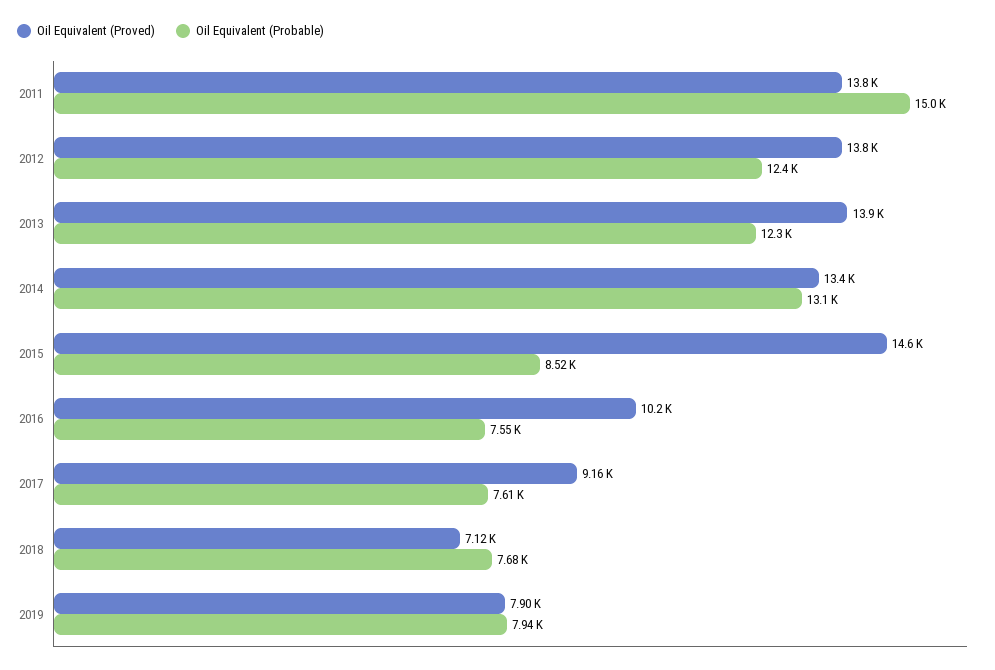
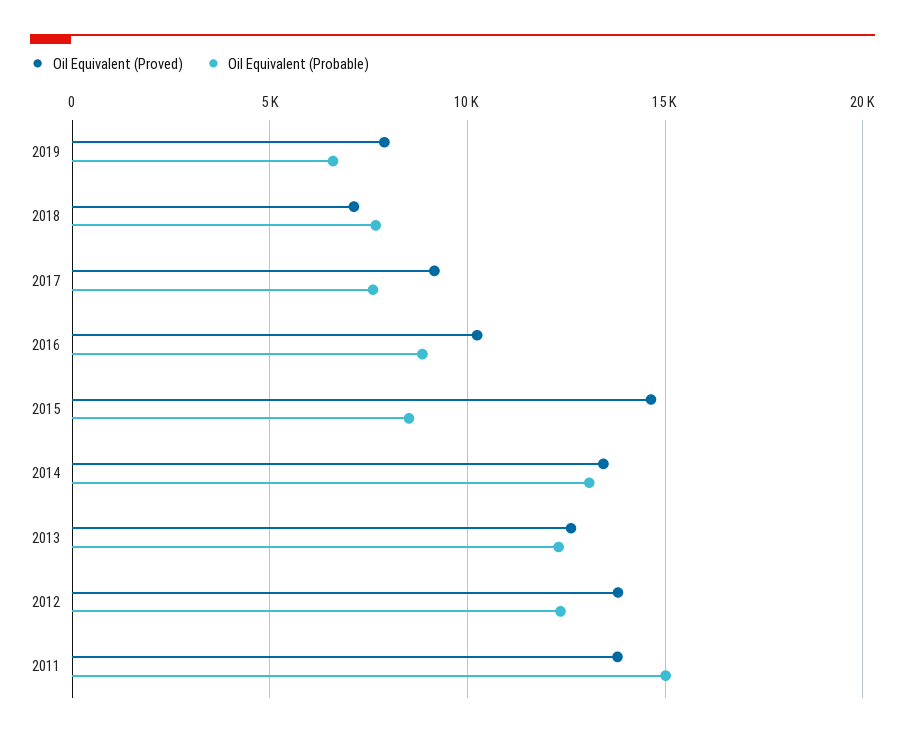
  {
    "Oil Equivalent (Proved)": {
      "2011": 13800,
      "2012": 13800,
-     "2013": 13900,
+     "2013": 12500,
      "2014": 13400,
      "2015": 14600,
      "2016": 10200,
      "2017": 9160,
      "2018": 7120,
      "2019": 7900
    },
    "Oil Equivalent (Probable)": {
      "2011": 15000,
      "2012": 12400,
      "2013": 12300,
      "2014": 13100,
      "2015": 8520,
-     "2016": 7550,
+     "2016": 9000,
      "2017": 7610,
      "2018": 7680,
-     "2019": 7940
+     "2019": 6500
    }
  }

